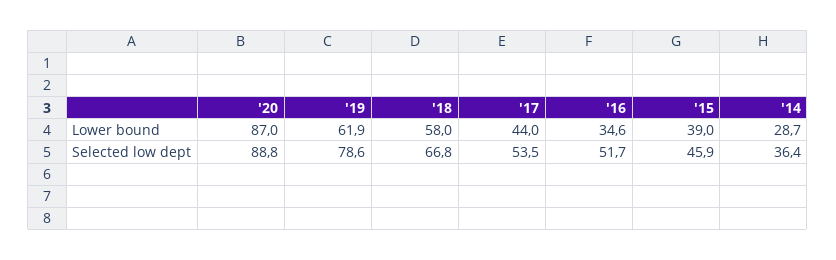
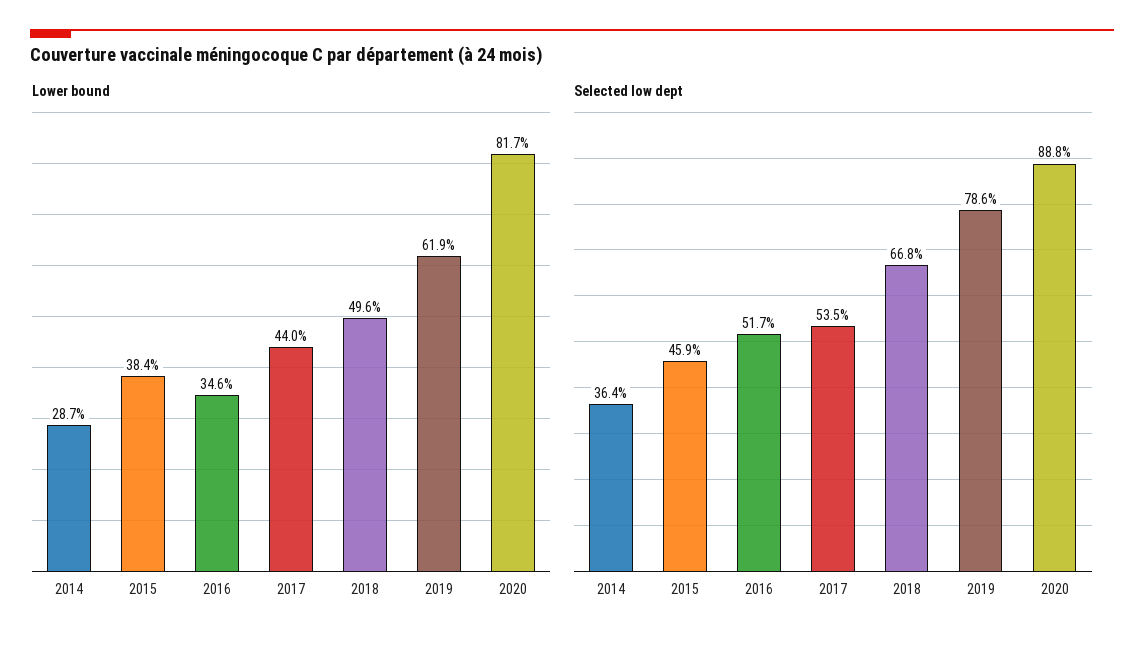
  {
    "Lower bound": {
-     "'20": 87,
+     "'20": 81.7,
      "'19": 61.9,
-     "'18": 58,
+     "'18": 49.6,
      "'17": 44,
      "'16": 34.6,
-     "'15": 39,
+     "'15": 38.4,
      "'14": 28.7
    },
    "Selected low dept": {
      "'20": 88.8,
      "'19": 78.6,
      "'18": 66.8,
      "'17": 53.5,
      "'16": 51.7,
      "'15": 45.9,
      "'14": 36.4
    }
  }

